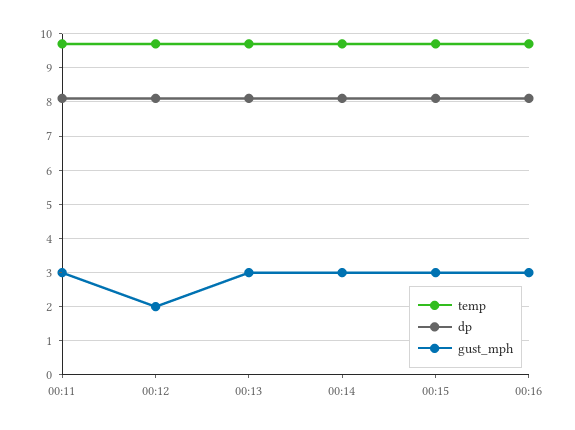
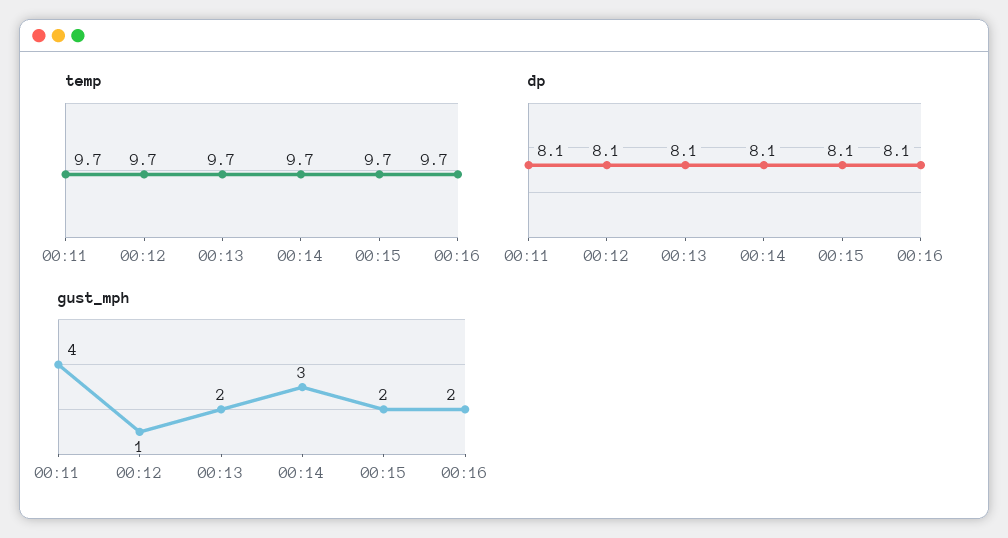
  {
    "temp": {
      "00:11": 9.7,
      "00:12": 9.7,
      "00:13": 9.7,
      "00:14": 9.7,
      "00:15": 9.7,
      "00:16": 9.7
    },
    "dp": {
      "00:11": 8.1,
      "00:12": 8.1,
      "00:13": 8.1,
      "00:14": 8.1,
      "00:15": 8.1,
      "00:16": 8.1
    },
    "gust_mph": {
-     "00:11": 3,
+     "00:11": 4,
-     "00:12": 2,
+     "00:12": 1,
-     "00:13": 3,
+     "00:13": 2,
      "00:14": 3,
-     "00:15": 3,
+     "00:15": 2,
-     "00:16": 3
+     "00:16": 2
    }
  }

